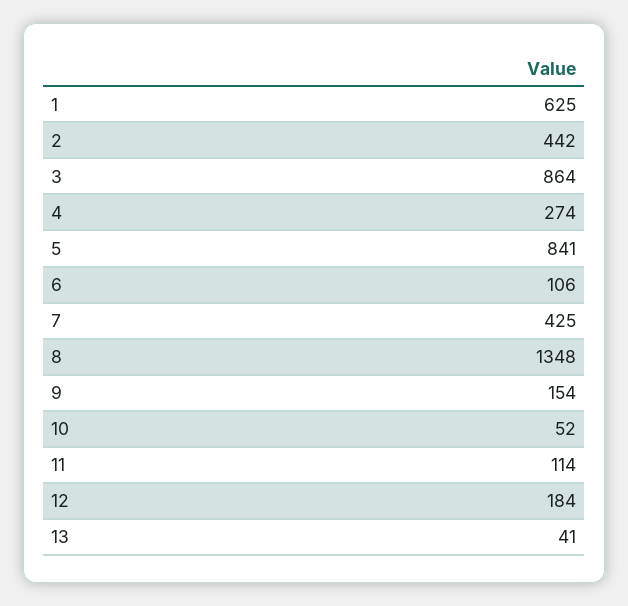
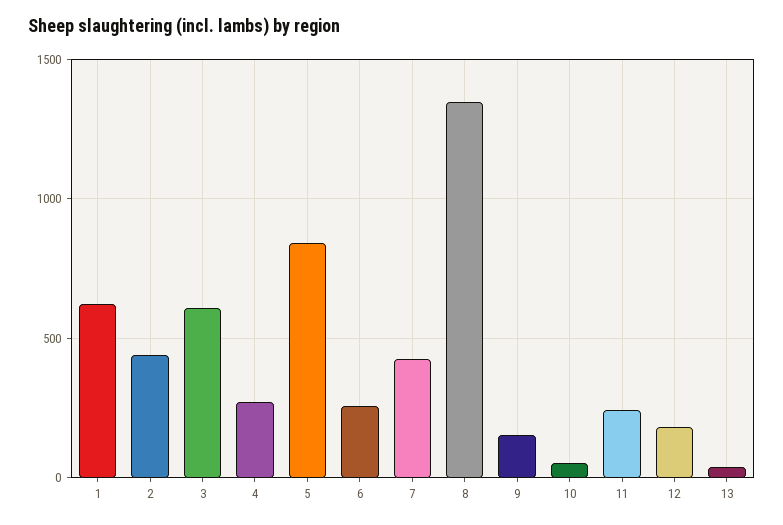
  {
    "1": 625,
    "2": 442,
-   "3": 864,
+   "3": 600,
    "4": 274,
    "5": 841,
-   "6": 106,
+   "6": 250,
    "7": 425,
    "8": 1348,
    "9": 154,
    "10": 52,
-   "11": 114,
+   "11": 250,
    "12": 184,
    "13": 41
  }

